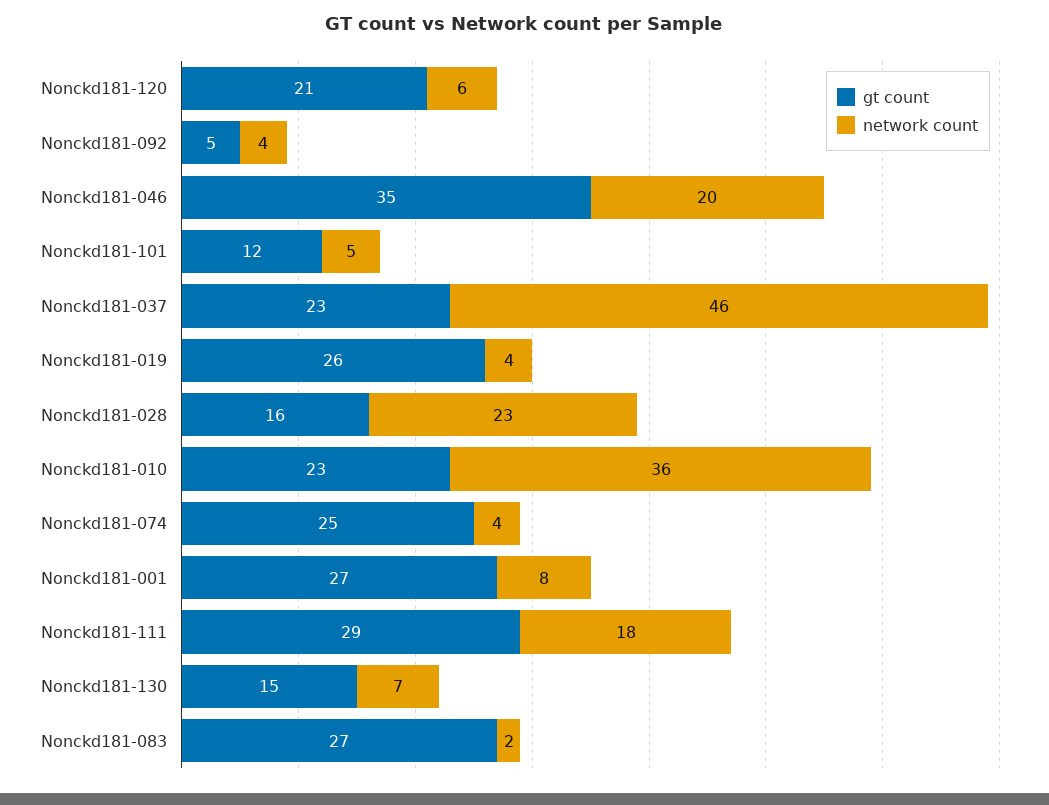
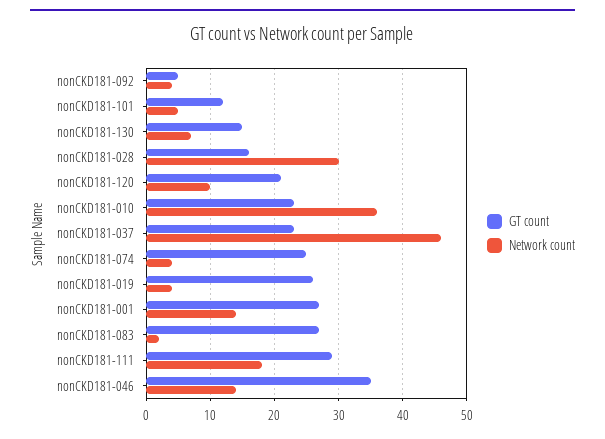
  {
    "gt count": {
      "Nonckd181-120": 21,
      "Nonckd181-092": 5,
      "Nonckd181-046": 35,
      "Nonckd181-101": 12,
      "Nonckd181-037": 23,
      "Nonckd181-019": 26,
      "Nonckd181-028": 16,
      "Nonckd181-010": 23,
      "Nonckd181-074": 25,
      "Nonckd181-001": 27,
      "Nonckd181-111": 29,
      "Nonckd181-130": 15,
      "Nonckd181-083": 27
    },
    "network count": {
-     "Nonckd181-120": 6,
+     "Nonckd181-120": 10,
      "Nonckd181-092": 4,
-     "Nonckd181-046": 20,
+     "Nonckd181-046": 14,
      "Nonckd181-101": 5,
      "Nonckd181-037": 46,
      "Nonckd181-019": 4,
-     "Nonckd181-028": 23,
+     "Nonckd181-028": 30,
      "Nonckd181-010": 36,
      "Nonckd181-074": 4,
-     "Nonckd181-001": 8,
+     "Nonckd181-001": 14,
      "Nonckd181-111": 18,
      "Nonckd181-130": 7,
      "Nonckd181-083": 2
    }
  }

